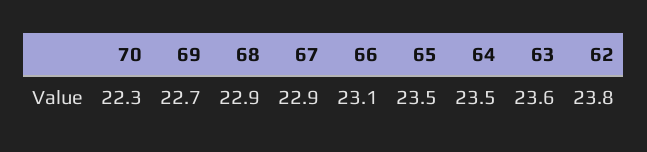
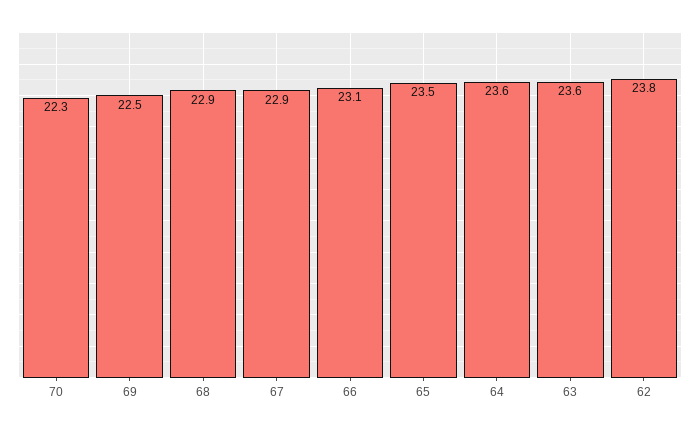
  {
    "70": 22.3,
-   "69": 22.7,
+   "69": 22.5,
    "68": 22.9,
    "67": 22.9,
    "66": 23.1,
    "65": 23.5,
-   "64": 23.5,
+   "64": 23.6,
    "63": 23.6,
    "62": 23.8
  }

